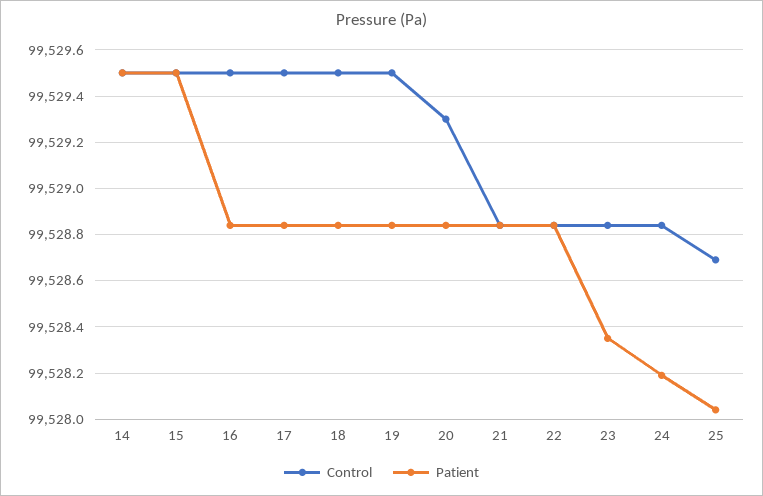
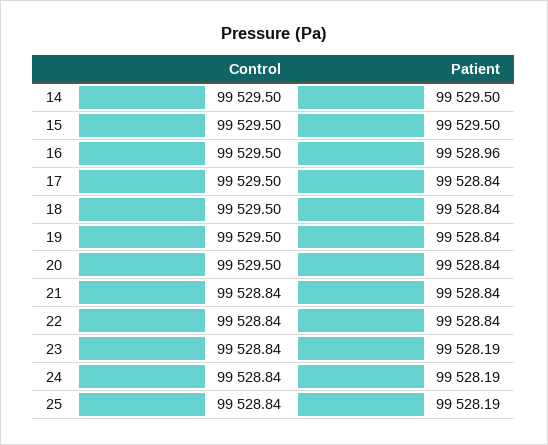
  {
    "Control": {
      "14": 99529.5,
      "15": 99529.5,
      "16": 99529.5,
      "17": 99529.5,
      "18": 99529.5,
      "19": 99529.5,
-     "20": 99529.3,
+     "20": 99529.5,
      "21": 99528.84,
      "22": 99528.84,
      "23": 99528.84,
      "24": 99528.84,
-     "25": 99528.7
+     "25": 99528.84
    },
    "Patient": {
      "14": 99529.5,
      "15": 99529.5,
-     "16": 99528.85,
+     "16": 99528.96,
      "17": 99528.84,
      "18": 99528.84,
      "19": 99528.84,
      "20": 99528.84,
      "21": 99528.84,
      "22": 99528.84,
-     "23": 99528.35,
+     "23": 99528.19,
      "24": 99528.19,
-     "25": 99528.05
+     "25": 99528.19
    }
  }

